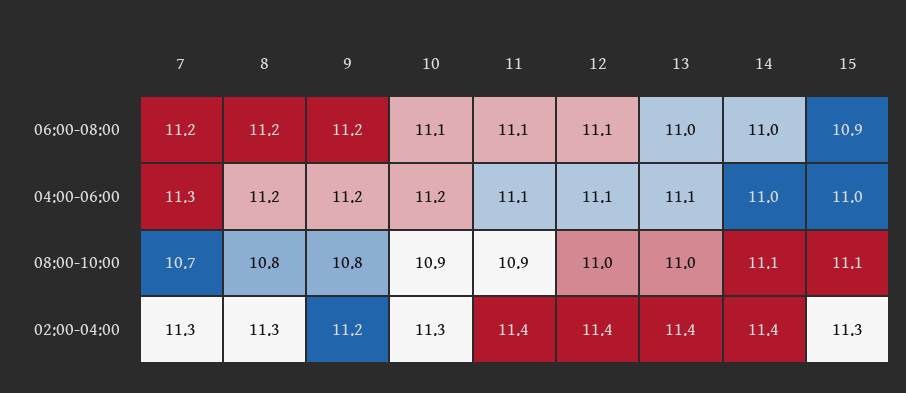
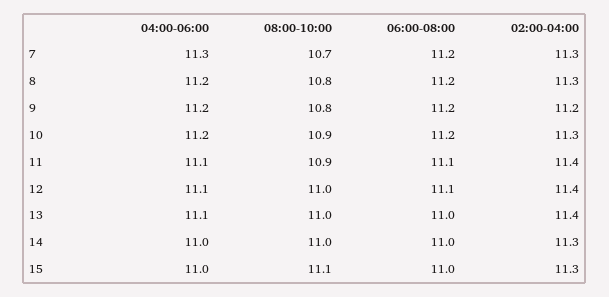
  {
    "7": {
      "06:00-08:00": 11.2,
      "04:00-06:00": 11.3,
      "08:00-10:00": 10.7,
      "02:00-04:00": 11.3
    },
    "8": {
      "06:00-08:00": 11.2,
      "04:00-06:00": 11.2,
      "08:00-10:00": 10.8,
      "02:00-04:00": 11.3
    },
    "9": {
      "06:00-08:00": 11.2,
      "04:00-06:00": 11.2,
      "08:00-10:00": 10.8,
      "02:00-04:00": 11.2
    },
    "10": {
-     "06:00-08:00": 11.1,
+     "06:00-08:00": 11.2,
      "04:00-06:00": 11.2,
      "08:00-10:00": 10.9,
      "02:00-04:00": 11.3
    },
    "11": {
      "06:00-08:00": 11.1,
      "04:00-06:00": 11.1,
      "08:00-10:00": 10.9,
      "02:00-04:00": 11.4
    },
    "12": {
      "06:00-08:00": 11.1,
      "04:00-06:00": 11.1,
      "08:00-10:00": 11,
      "02:00-04:00": 11.4
    },
    "13": {
      "06:00-08:00": 11,
      "04:00-06:00": 11.1,
      "08:00-10:00": 11,
      "02:00-04:00": 11.4
    },
    "14": {
      "06:00-08:00": 11,
      "04:00-06:00": 11,
-     "08:00-10:00": 11.1,
+     "08:00-10:00": 11,
-     "02:00-04:00": 11.4
+     "02:00-04:00": 11.3
    },
    "15": {
-     "06:00-08:00": 10.9,
+     "06:00-08:00": 11,
      "04:00-06:00": 11,
      "08:00-10:00": 11.1,
      "02:00-04:00": 11.3
    }
  }

